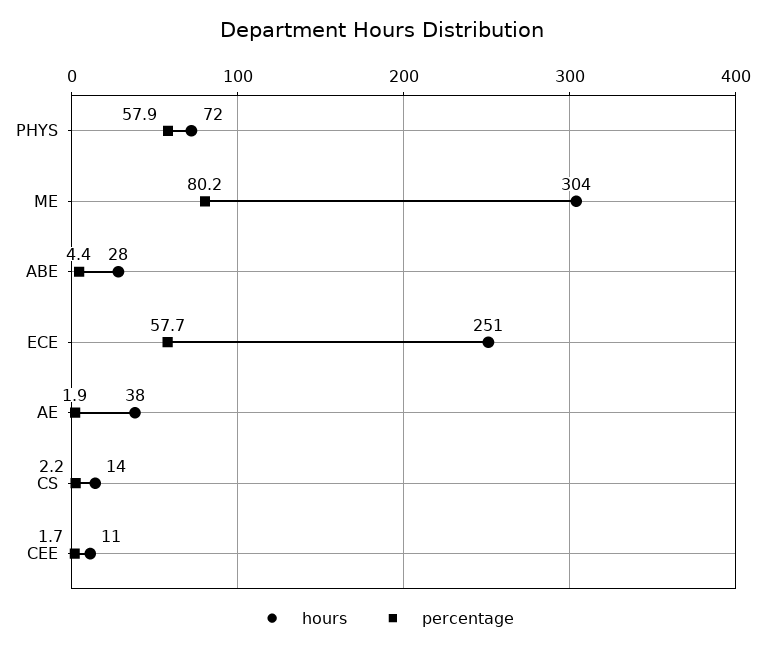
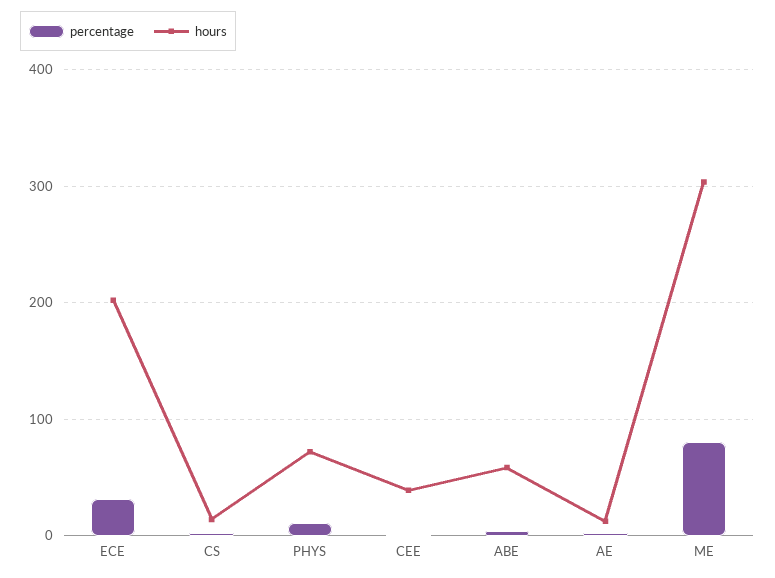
  {
    "hours": {
      "PHYS": 72,
      "ME": 304,
-     "ABE": 28,
+     "ABE": 60,
-     "ECE": 251,
+     "ECE": 200,
-     "AE": 38,
+     "AE": 10,
      "CS": 14,
-     "CEE": 11
+     "CEE": 40
    },
    "percentage": {
-     "PHYS": 57.9,
+     "PHYS": 10,
      "ME": 80.2,
      "ABE": 4.4,
-     "ECE": 57.7,
+     "ECE": 30,
      "AE": 1.9,
      "CS": 2.2,
      "CEE": 1.7
    }
  }

